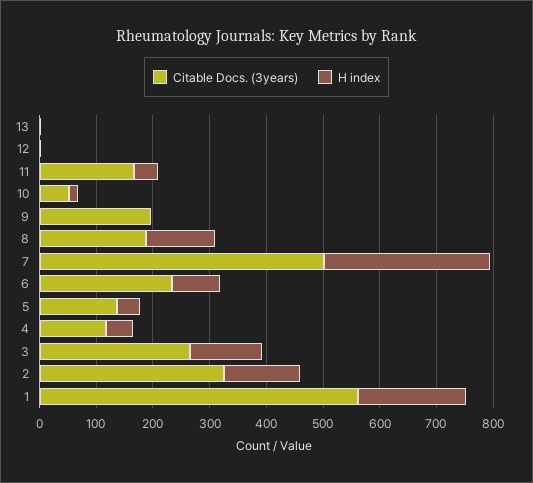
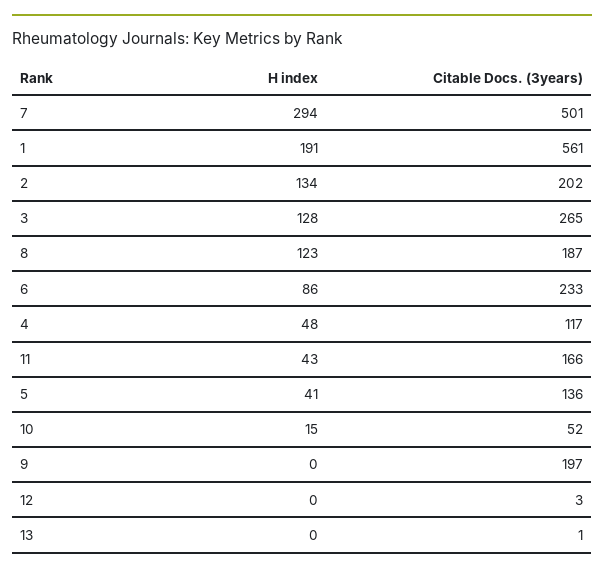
  {
    "Citable Docs. (3years)": {
      "13": 1,
      "12": 3,
      "11": 166,
      "10": 52,
      "9": 197,
      "8": 187,
      "7": 501,
      "6": 233,
      "5": 136,
      "4": 117,
      "3": 265,
-     "2": 320,
+     "2": 202,
      "1": 561
    },
    "H index": {
      "13": 0,
      "12": 0,
      "11": 43,
      "10": 15,
      "9": 0,
      "8": 123,
      "7": 294,
      "6": 86,
      "5": 41,
      "4": 48,
      "3": 128,
      "2": 134,
      "1": 191
    }
  }

